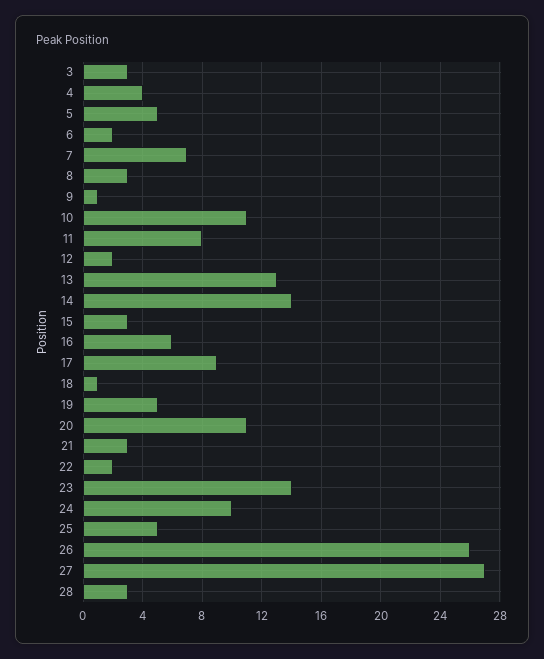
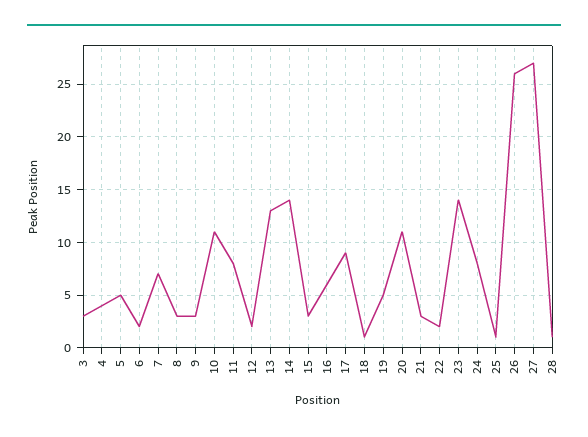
  {
    "3": 3,
    "4": 4,
    "5": 5,
    "6": 2,
    "7": 7,
    "8": 3,
-   "9": 1,
+   "9": 3,
    "10": 11,
    "11": 8,
    "12": 2,
    "13": 13,
    "14": 14,
    "15": 3,
    "16": 6,
    "17": 9,
    "18": 1,
    "19": 5,
    "20": 11,
    "21": 3,
    "22": 2,
    "23": 14,
-   "24": 10,
+   "24": 8,
-   "25": 5,
+   "25": 1,
    "26": 26,
    "27": 27,
-   "28": 3
+   "28": 1
  }

